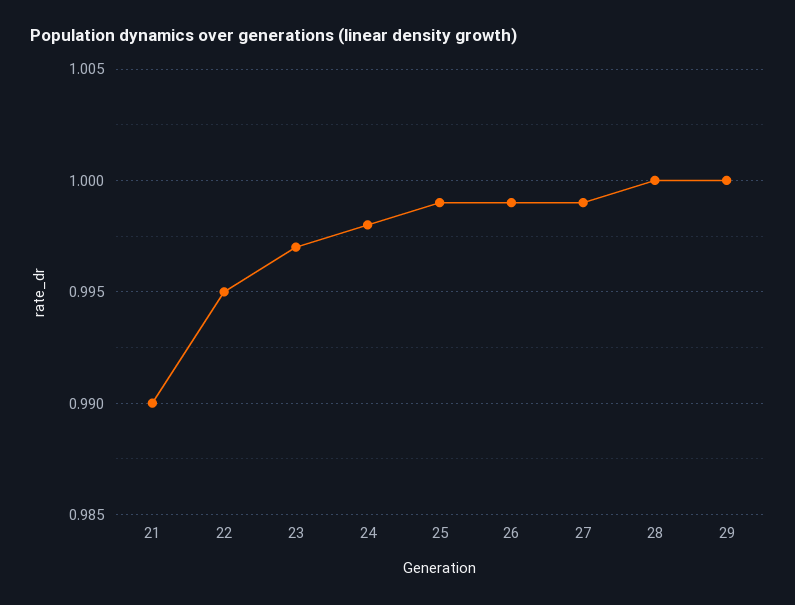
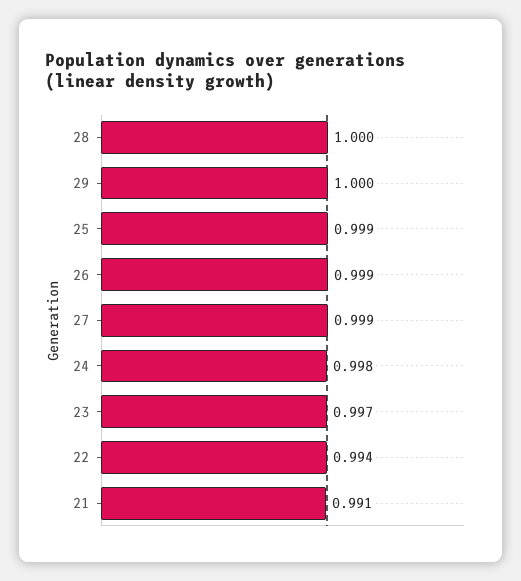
  {
-   "21": 0.99,
+   "21": 0.991,
-   "22": 0.995,
+   "22": 0.994,
    "23": 0.997,
    "24": 0.998,
    "25": 0.999,
    "26": 0.999,
    "27": 0.999,
    "28": 1,
    "29": 1
  }

